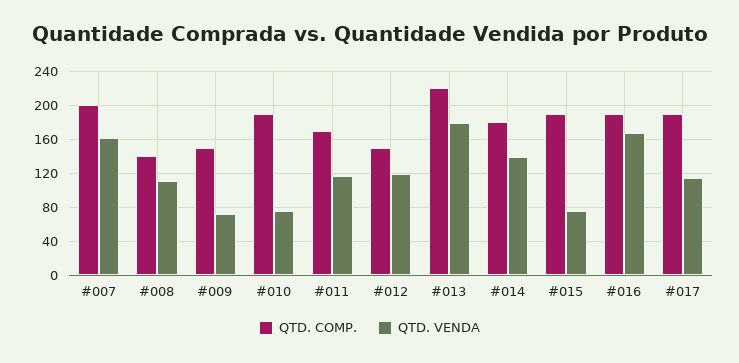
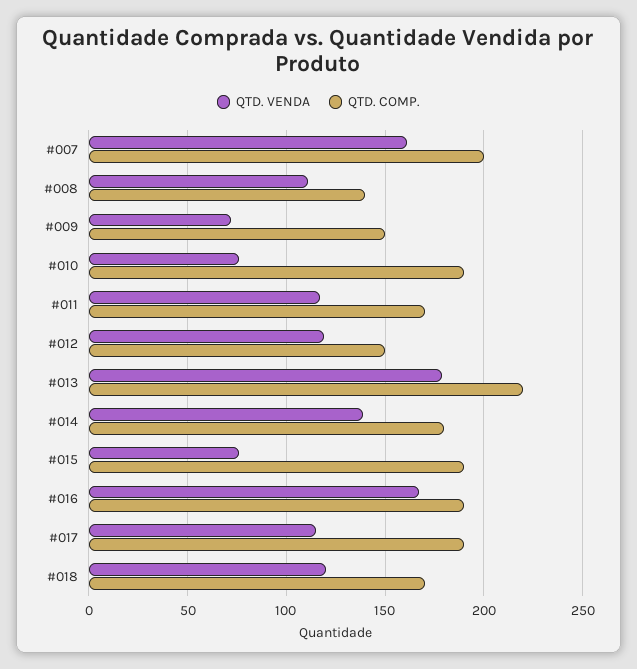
  {
    "QTD. COMP.": {
      "#007": 200,
      "#008": 140,
      "#009": 150,
      "#010": 190,
      "#011": 170,
      "#012": 150,
      "#013": 220,
      "#014": 180,
      "#015": 190,
      "#016": 190,
-     "#017": 190
+     "#017": 190,
+     "#018": 170
    },
    "QTD. VENDA": {
      "#007": 160,
      "#008": 110,
      "#009": 70,
      "#010": 75,
      "#011": 115,
      "#012": 120,
      "#013": 180,
      "#014": 140,
      "#015": 75,
      "#016": 165,
-     "#017": 115
+     "#017": 115,
+     "#018": 120
    }
  }

